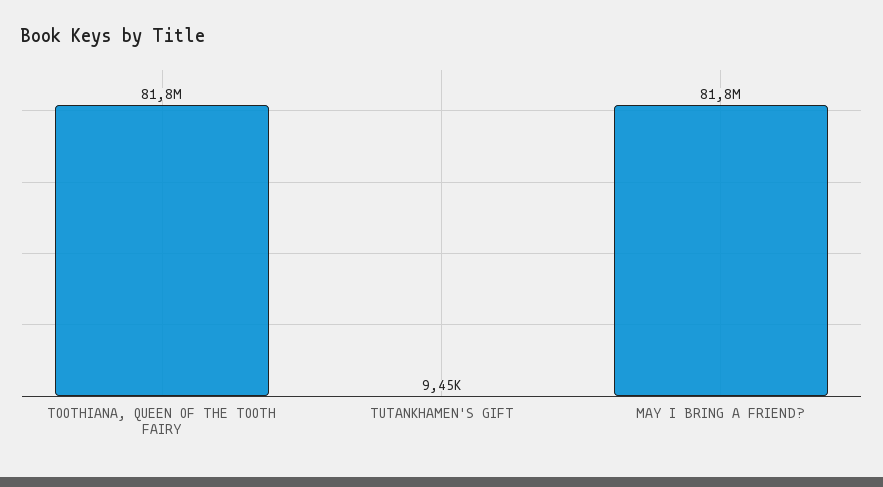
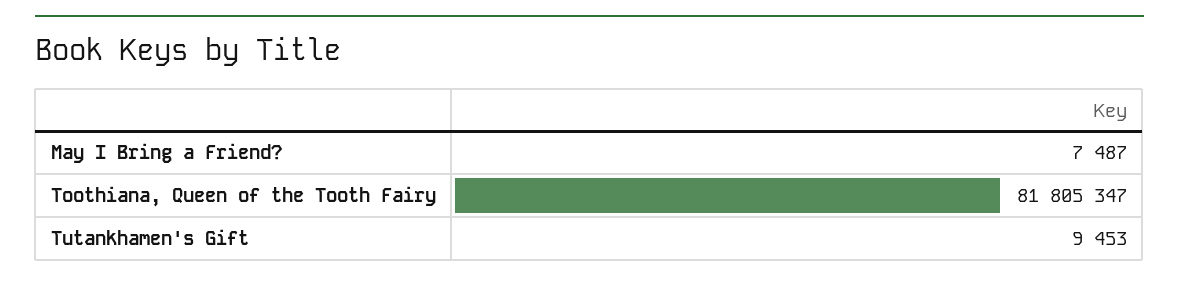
  {
    "TOOTHIANA, QUEEN OF THE TOOTH FAIRY": 81805347,
    "TUTANKHAMEN'S GIFT": 9453,
-   "MAY I BRING A FRIEND?": 81800000
+   "MAY I BRING A FRIEND?": 7487
  }

